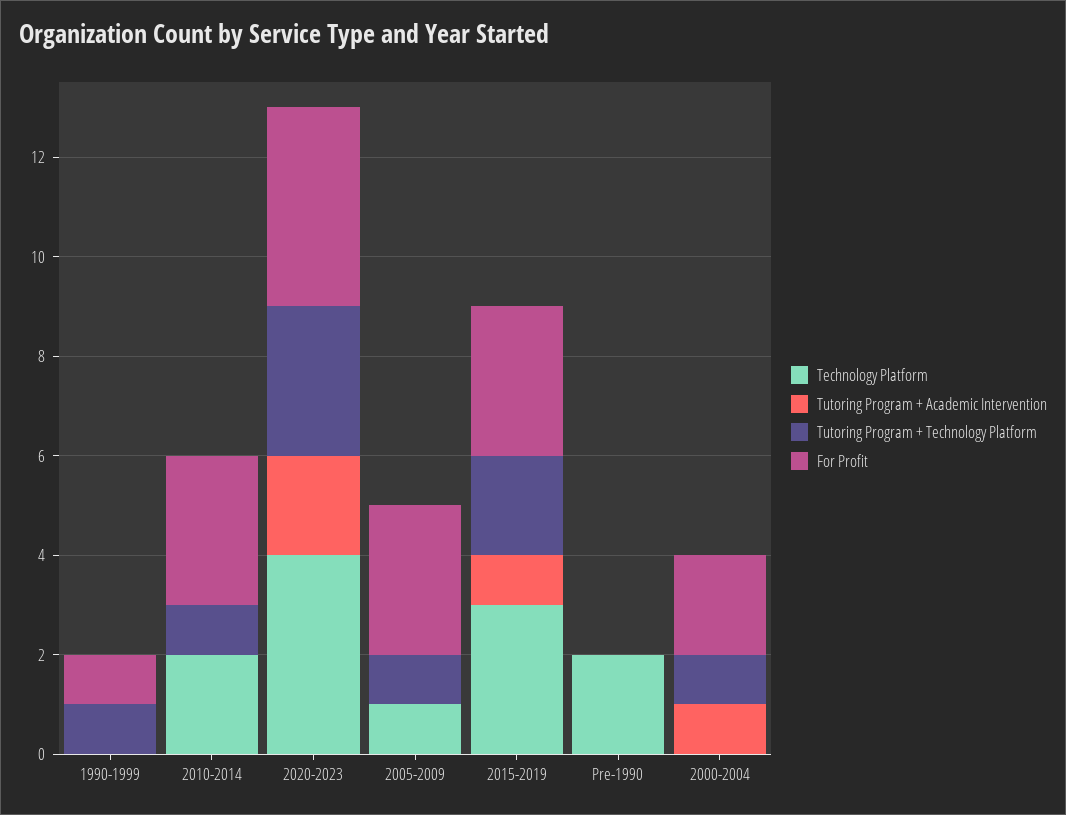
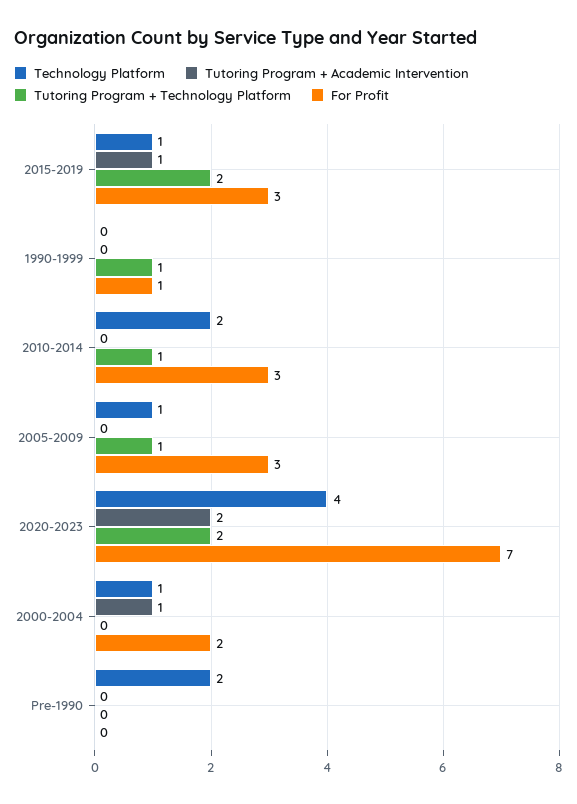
  {
    "Technology Platform": {
      "1990-1999": 0,
      "2010-2014": 2,
      "2020-2023": 4,
      "2005-2009": 1,
-     "2015-2019": 3,
+     "2015-2019": 1,
      "Pre-1990": 2,
-     "2000-2004": 0
+     "2000-2004": 1
    },
    "Tutoring Program + Academic Intervention": {
      "1990-1999": 0,
      "2010-2014": 0,
      "2020-2023": 2,
      "2005-2009": 0,
      "2015-2019": 1,
      "Pre-1990": 0,
      "2000-2004": 1
    },
    "Tutoring Program + Technology Platform": {
      "1990-1999": 1,
      "2010-2014": 1,
-     "2020-2023": 3,
+     "2020-2023": 2,
      "2005-2009": 1,
      "2015-2019": 2,
      "Pre-1990": 0,
-     "2000-2004": 1
+     "2000-2004": 0
    },
    "For Profit": {
      "1990-1999": 1,
      "2010-2014": 3,
-     "2020-2023": 4,
+     "2020-2023": 7,
      "2005-2009": 3,
      "2015-2019": 3,
      "Pre-1990": 0,
      "2000-2004": 2
    }
  }

